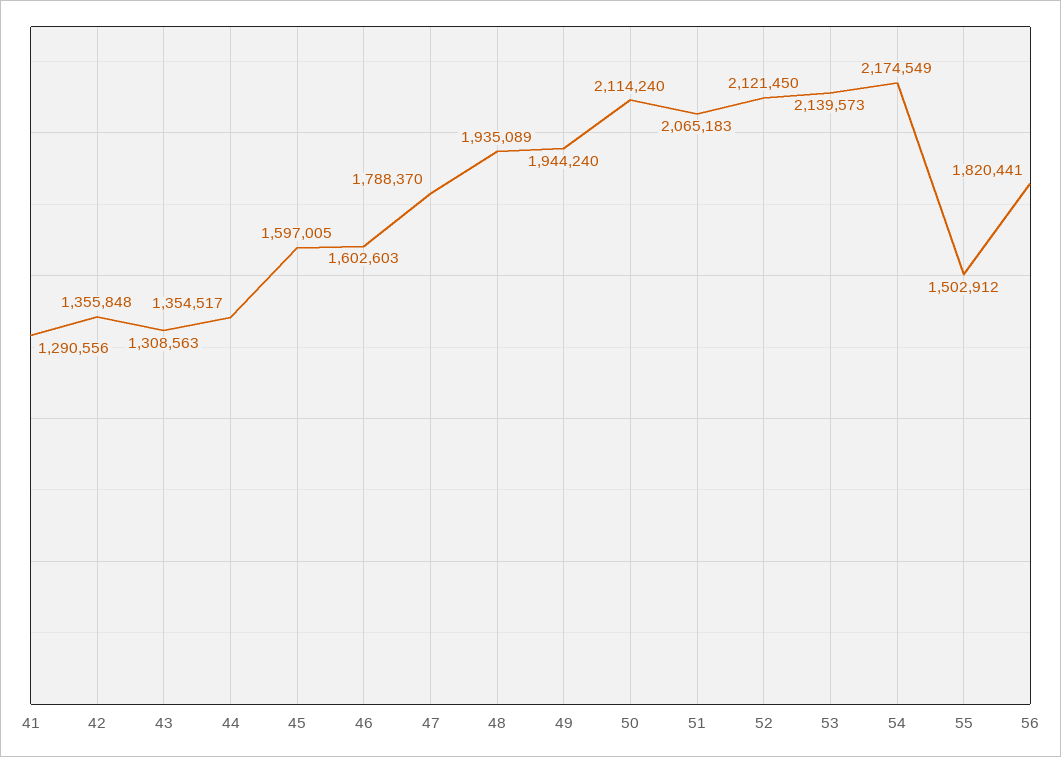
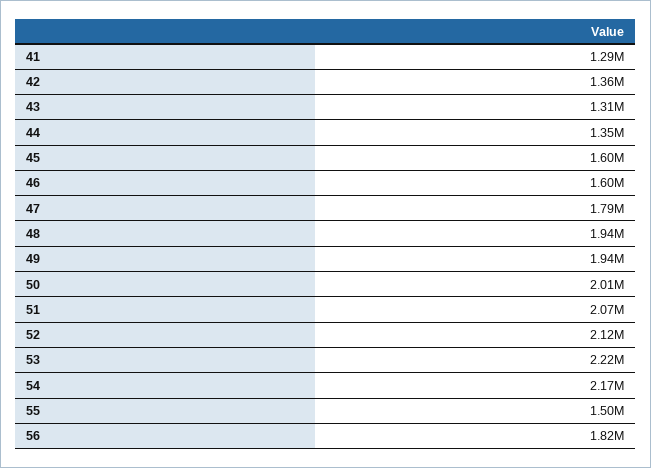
  {
    "41": 1290556,
    "42": 1355848,
    "43": 1308563,
    "44": 1354517,
    "45": 1597005,
    "46": 1602603,
    "47": 1788370,
    "48": 1935089,
    "49": 1944240,
-   "50": 2114240,
+   "50": 2010000,
    "51": 2065183,
    "52": 2121450,
-   "53": 2139573,
+   "53": 2220000,
    "54": 2174549,
    "55": 1502912,
    "56": 1820441
  }

